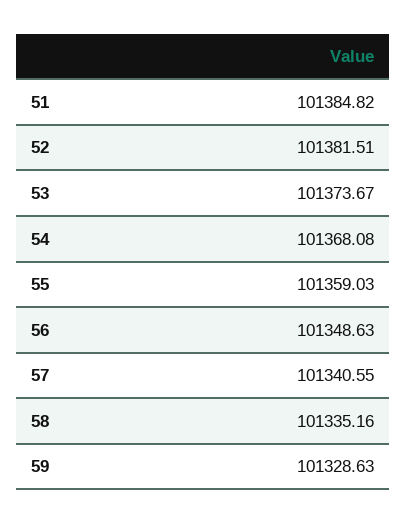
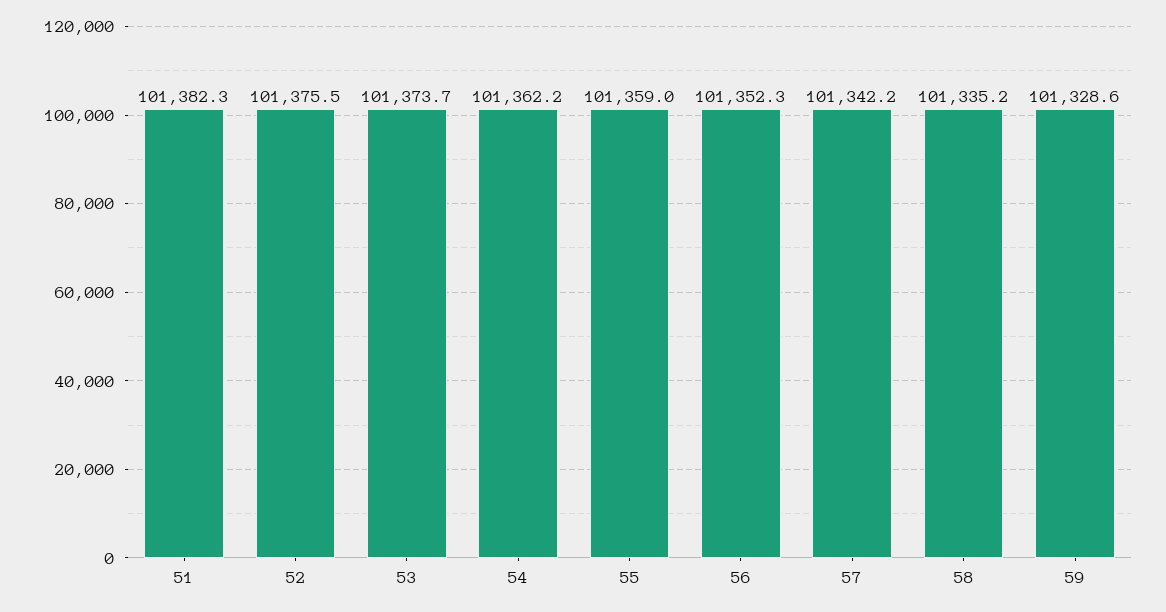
  {
-   "51": 101384.82,
+   "51": 101382.3,
-   "52": 101381.51,
+   "52": 101375.5,
    "53": 101373.67,
-   "54": 101368.08,
+   "54": 101362.2,
    "55": 101359.03,
-   "56": 101348.63,
+   "56": 101352.3,
-   "57": 101340.55,
+   "57": 101342.2,
    "58": 101335.16,
    "59": 101328.63
  }

